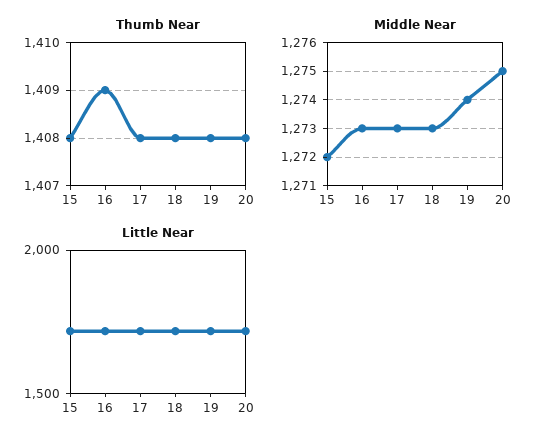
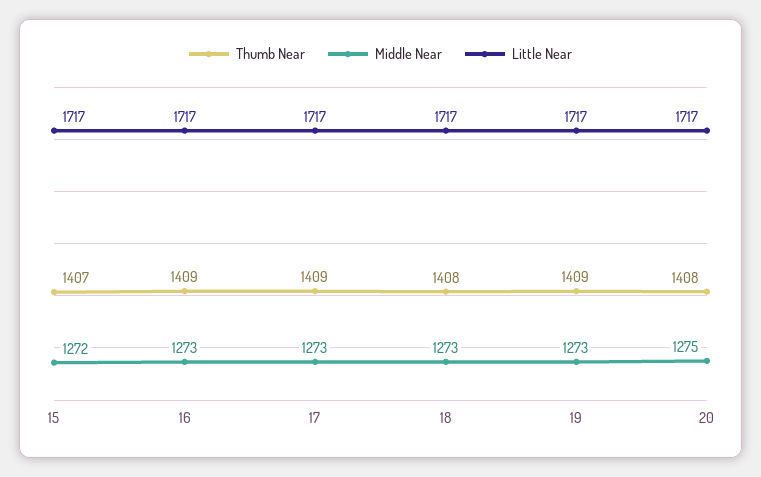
  {
    "Thumb Near": {
-     "15": 1408,
+     "15": 1407,
      "16": 1409,
-     "17": 1408,
+     "17": 1409,
      "18": 1408,
-     "19": 1408,
+     "19": 1409,
      "20": 1408
    },
    "Middle Near": {
      "15": 1272,
      "16": 1273,
      "17": 1273,
      "18": 1273,
-     "19": 1274,
+     "19": 1273,
      "20": 1275
    },
    "Little Near": {
      "15": 1717,
      "16": 1717,
      "17": 1717,
      "18": 1717,
      "19": 1717,
      "20": 1717
    }
  }

